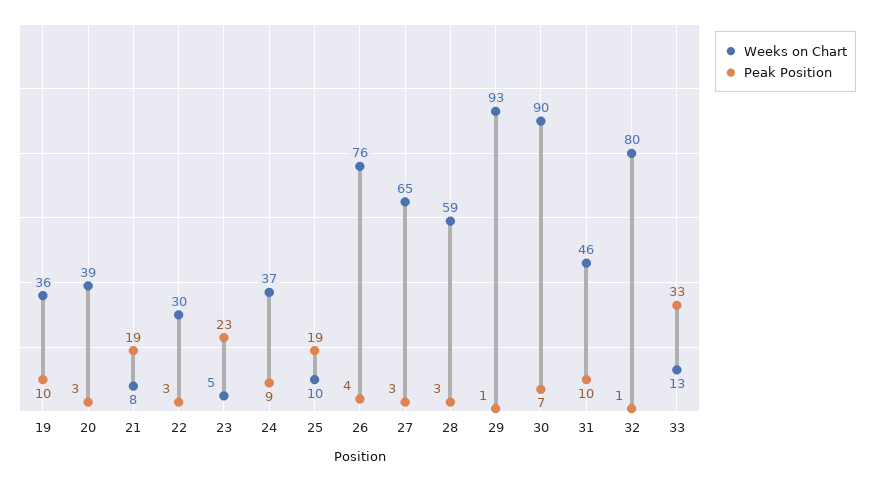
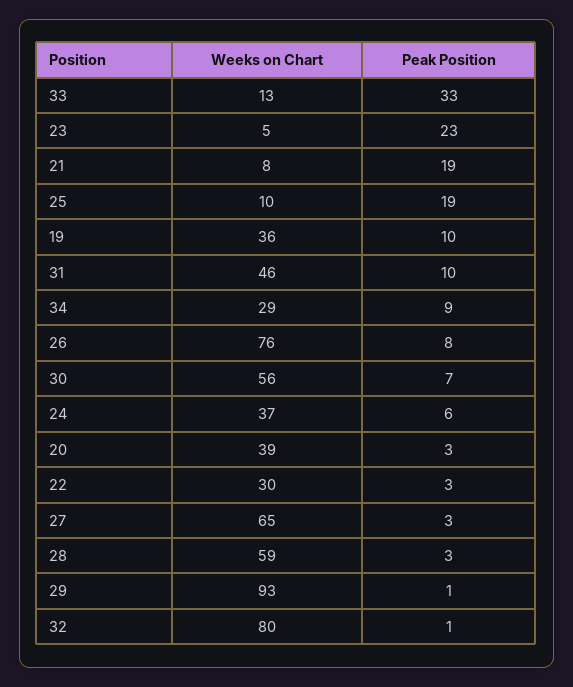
  {
    "Weeks on Chart": {
      "19": 36,
      "20": 39,
      "21": 8,
      "22": 30,
      "23": 5,
      "24": 37,
      "25": 10,
      "26": 76,
      "27": 65,
      "28": 59,
      "29": 93,
-     "30": 90,
+     "30": 56,
      "31": 46,
      "32": 80,
-     "33": 13
+     "33": 13,
+     "34": 29
    },
    "Peak Position": {
      "19": 10,
      "20": 3,
      "21": 19,
      "22": 3,
      "23": 23,
-     "24": 9,
+     "24": 6,
      "25": 19,
-     "26": 4,
+     "26": 8,
      "27": 3,
      "28": 3,
      "29": 1,
      "30": 7,
      "31": 10,
      "32": 1,
-     "33": 33
+     "33": 33,
+     "34": 9
    }
  }

